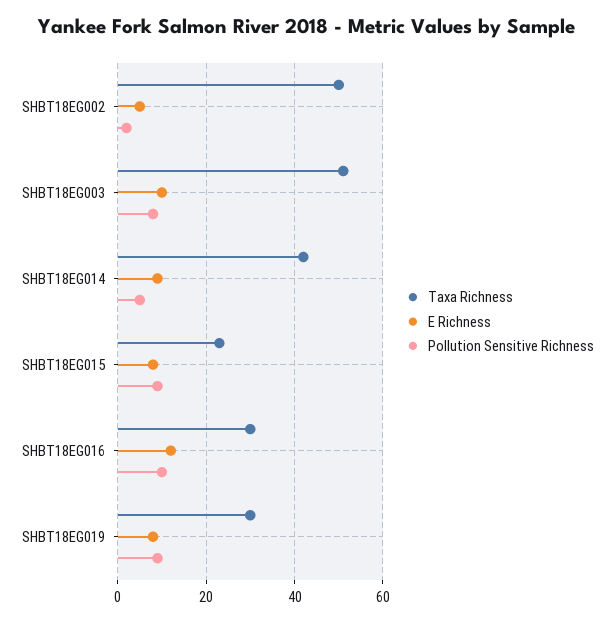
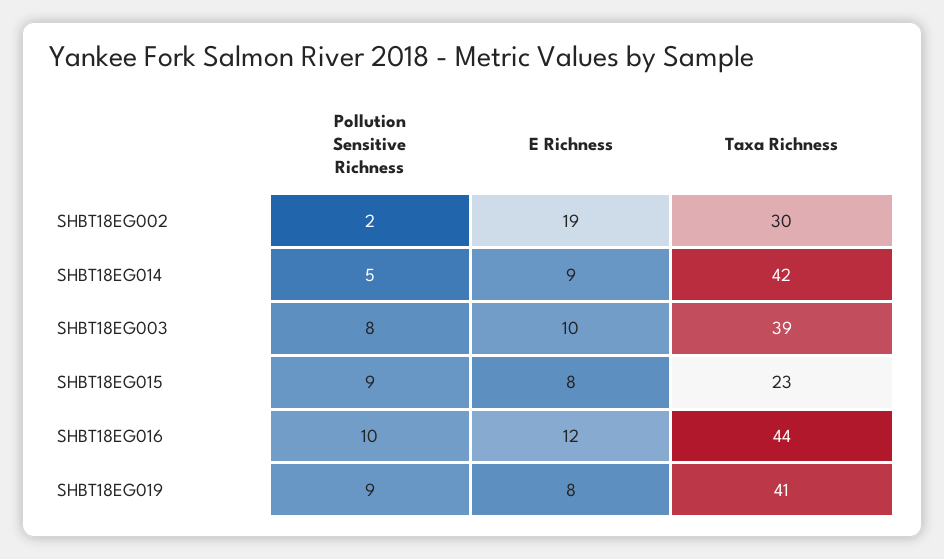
  {
    "Taxa Richness": {
-     "SHBT18EG002": 50,
+     "SHBT18EG002": 30,
-     "SHBT18EG003": 50,
+     "SHBT18EG003": 39,
      "SHBT18EG014": 42,
      "SHBT18EG015": 23,
-     "SHBT18EG016": 30,
+     "SHBT18EG016": 44,
-     "SHBT18EG019": 30
+     "SHBT18EG019": 41
    },
    "E Richness": {
-     "SHBT18EG002": 5,
+     "SHBT18EG002": 19,
      "SHBT18EG003": 10,
      "SHBT18EG014": 9,
      "SHBT18EG015": 8,
      "SHBT18EG016": 12,
      "SHBT18EG019": 8
    },
    "Pollution Sensitive Richness": {
      "SHBT18EG002": 2,
      "SHBT18EG003": 8,
      "SHBT18EG014": 5,
      "SHBT18EG015": 9,
      "SHBT18EG016": 10,
      "SHBT18EG019": 9
    }
  }

